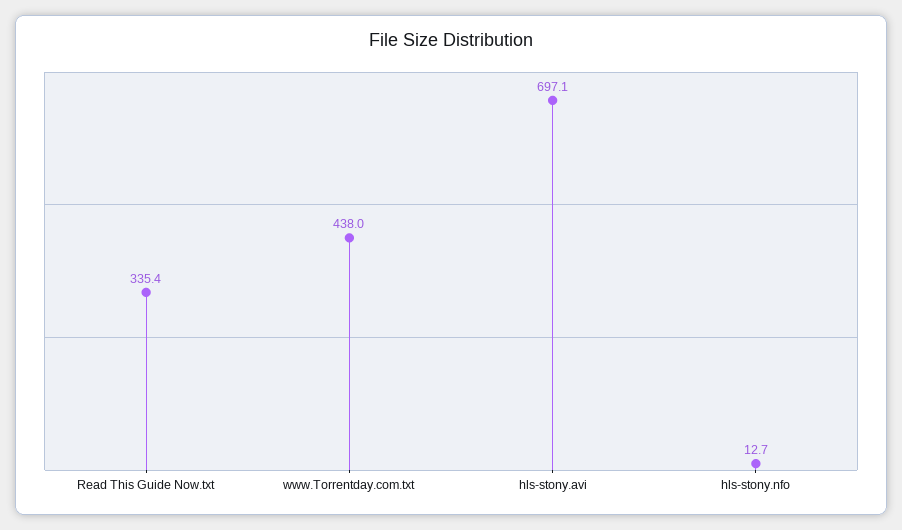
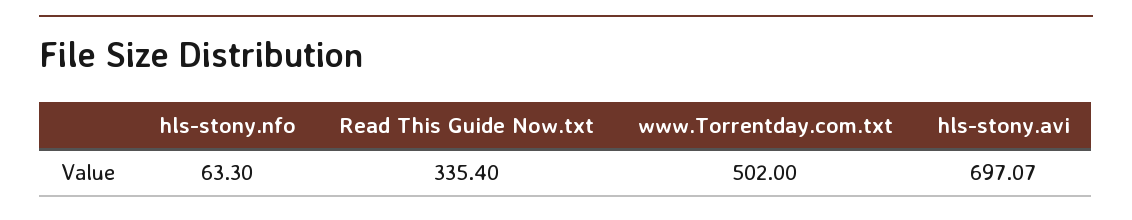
  {
    "Read This Guide Now.txt": 335.4,
-   "www.Torrentday.com.txt": 438,
+   "www.Torrentday.com.txt": 502,
    "hls-stony.avi": 697.07,
-   "hls-stony.nfo": 12.7
+   "hls-stony.nfo": 63.3
  }

